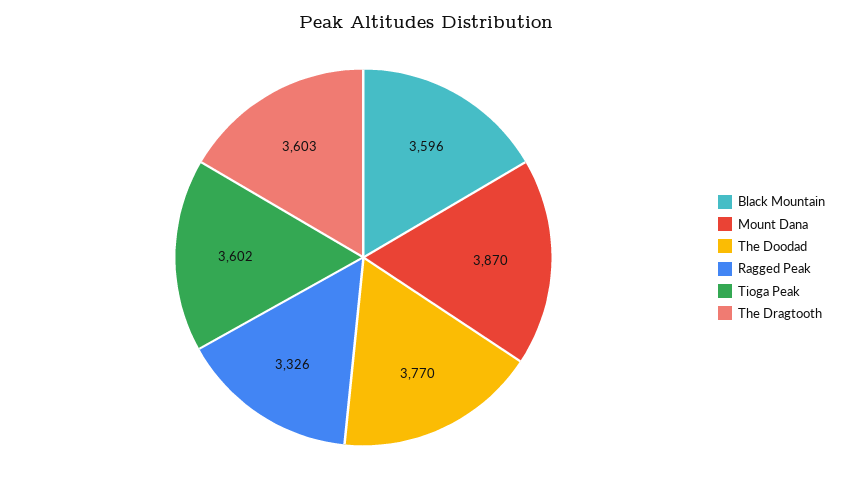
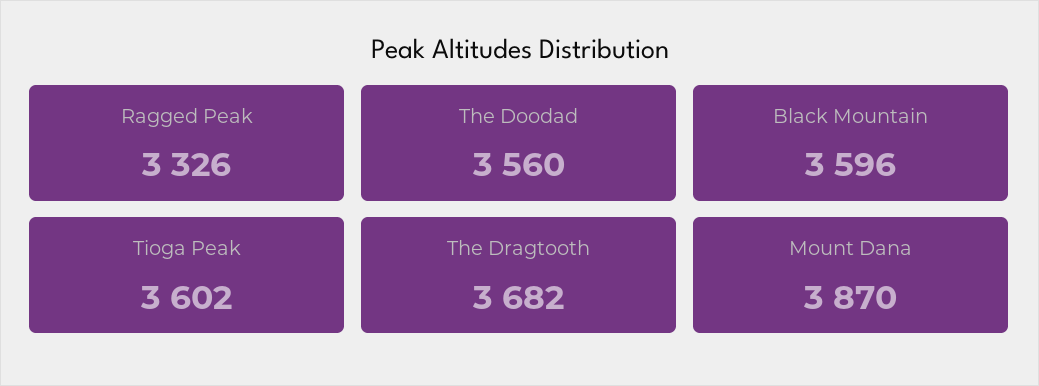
  {
    "Black Mountain": 3596,
    "Mount Dana": 3870,
-   "The Doodad": 3770,
+   "The Doodad": 3560,
    "Ragged Peak": 3326,
    "Tioga Peak": 3602,
-   "The Dragtooth": 3603
+   "The Dragtooth": 3682
  }

